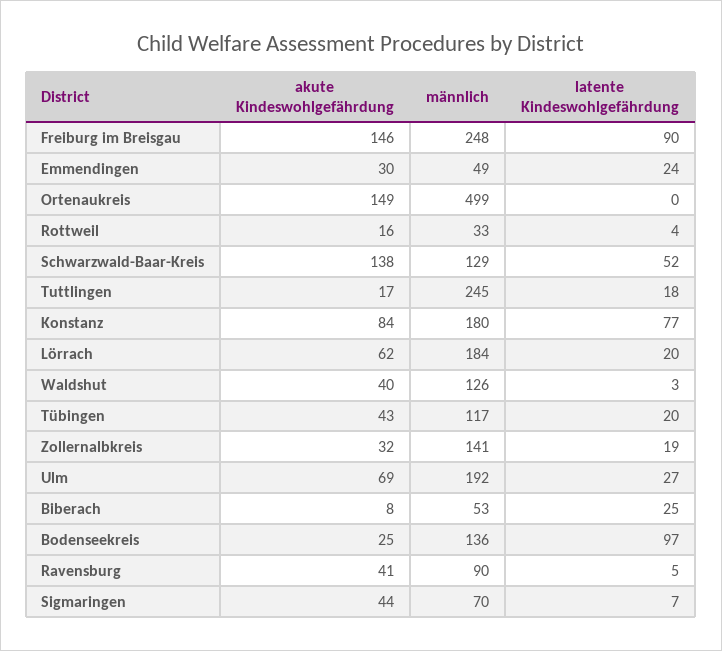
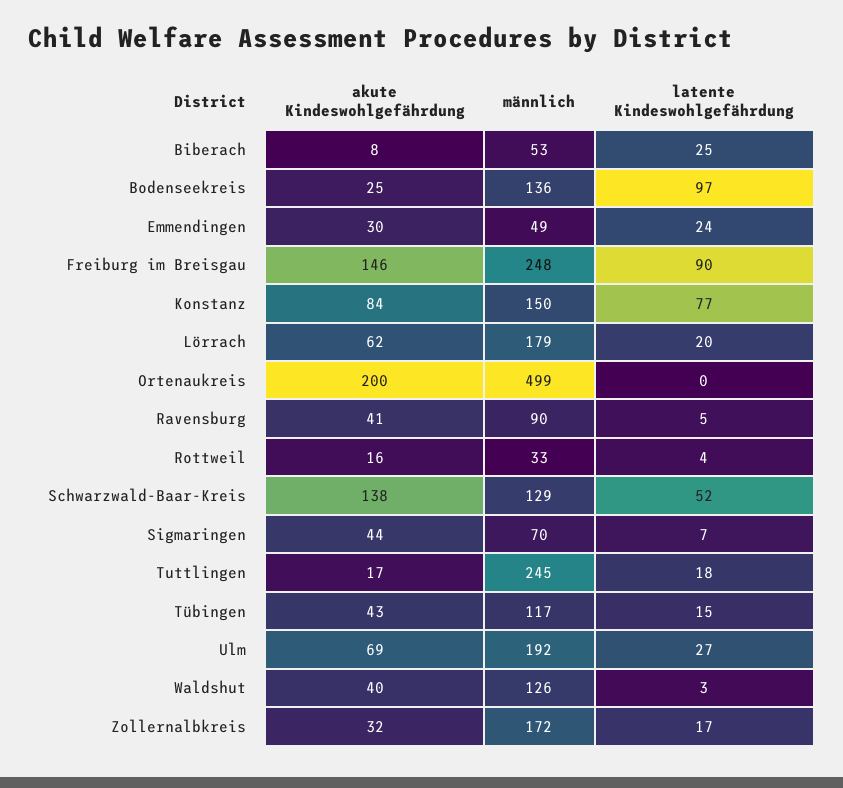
  {
    "akute Kindeswohlgefährdung": {
      "Freiburg im Breisgau": 146,
      "Emmendingen": 30,
-     "Ortenaukreis": 149,
+     "Ortenaukreis": 200,
      "Rottweil": 16,
      "Schwarzwald-Baar-Kreis": 138,
      "Tuttlingen": 17,
      "Konstanz": 84,
      "Lörrach": 62,
      "Waldshut": 40,
      "Tübingen": 43,
      "Zollernalbkreis": 32,
      "Ulm": 69,
      "Biberach": 8,
      "Bodenseekreis": 25,
      "Ravensburg": 41,
      "Sigmaringen": 44
    },
    "männlich": {
      "Freiburg im Breisgau": 248,
      "Emmendingen": 49,
      "Ortenaukreis": 499,
      "Rottweil": 33,
      "Schwarzwald-Baar-Kreis": 129,
      "Tuttlingen": 245,
-     "Konstanz": 180,
+     "Konstanz": 150,
-     "Lörrach": 184,
+     "Lörrach": 179,
      "Waldshut": 126,
      "Tübingen": 117,
-     "Zollernalbkreis": 141,
+     "Zollernalbkreis": 172,
      "Ulm": 192,
      "Biberach": 53,
      "Bodenseekreis": 136,
      "Ravensburg": 90,
      "Sigmaringen": 70
    },
    "latente Kindeswohlgefährdung": {
      "Freiburg im Breisgau": 90,
      "Emmendingen": 24,
      "Ortenaukreis": 0,
      "Rottweil": 4,
      "Schwarzwald-Baar-Kreis": 52,
      "Tuttlingen": 18,
      "Konstanz": 77,
      "Lörrach": 20,
      "Waldshut": 3,
-     "Tübingen": 20,
+     "Tübingen": 15,
-     "Zollernalbkreis": 19,
+     "Zollernalbkreis": 17,
      "Ulm": 27,
      "Biberach": 25,
      "Bodenseekreis": 97,
      "Ravensburg": 5,
      "Sigmaringen": 7
    }
  }

